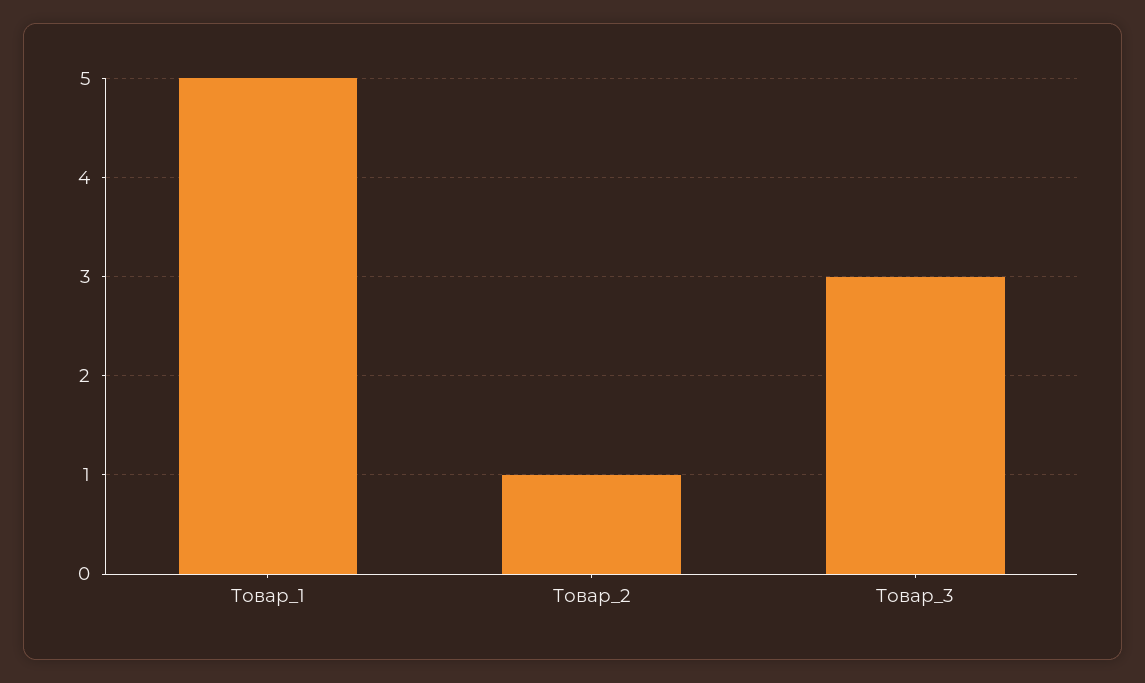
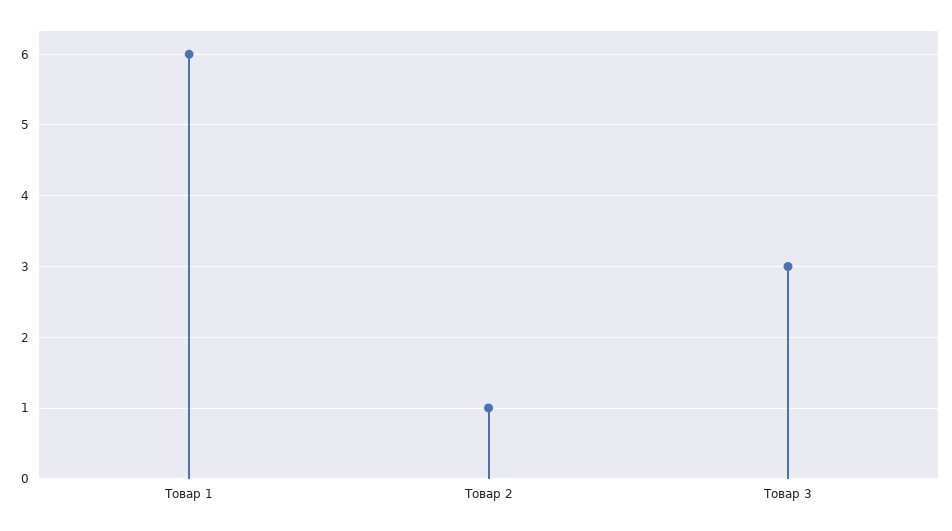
  {
-   "Товар_1": 5,
+   "Товар_1": 6,
    "Товар_2": 1,
    "Товар_3": 3
  }

